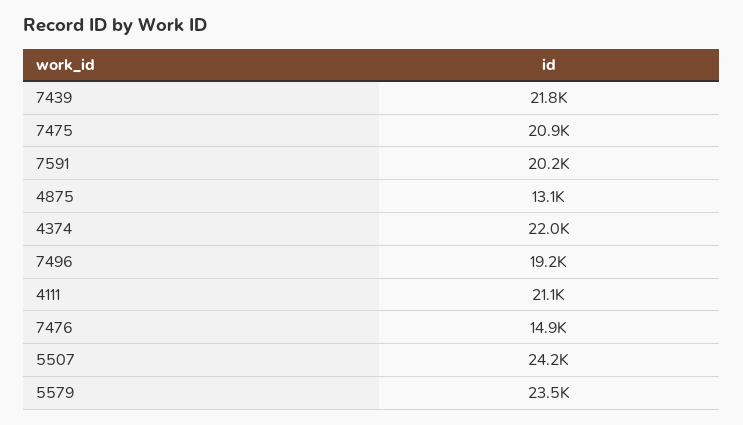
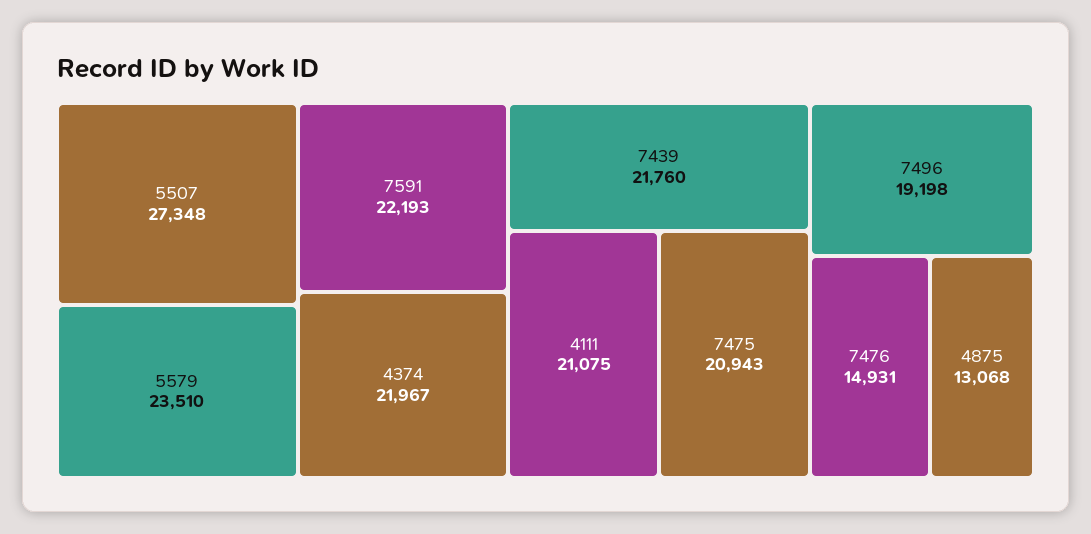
  {
    "7439": 21760,
    "7475": 20943,
-   "7591": 20200,
+   "7591": 22193,
    "4875": 13068,
    "4374": 21967,
    "7496": 19198,
    "4111": 21075,
    "7476": 14931,
-   "5507": 24200,
+   "5507": 27348,
    "5579": 23510
  }

